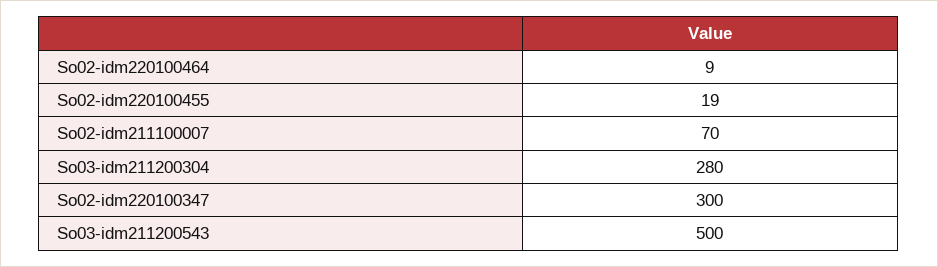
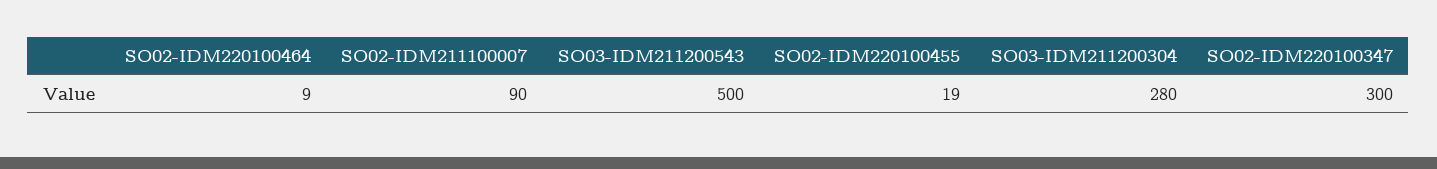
  {
    "So02-idm220100464": 9,
    "So02-idm220100455": 19,
-   "So02-idm211100007": 70,
+   "So02-idm211100007": 90,
    "So03-idm211200304": 280,
    "So02-idm220100347": 300,
    "So03-idm211200543": 500
  }

